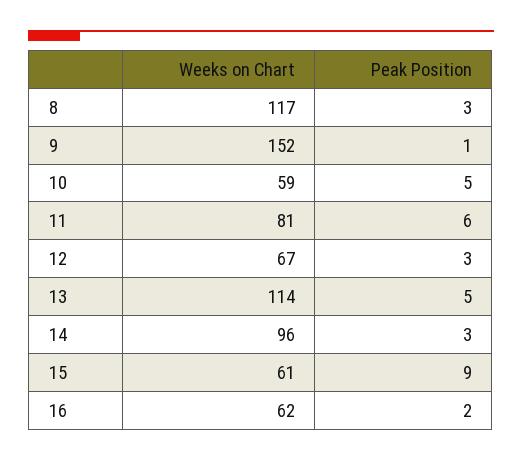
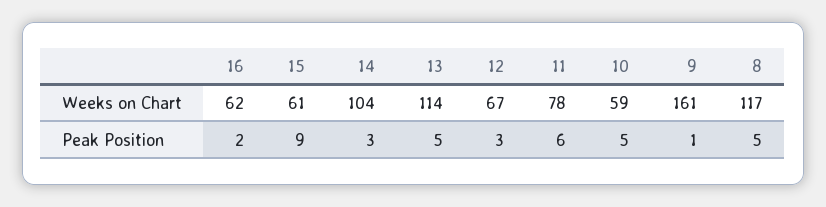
  {
    "Weeks on Chart": {
      "8": 117,
-     "9": 152,
+     "9": 161,
      "10": 59,
-     "11": 81,
+     "11": 78,
      "12": 67,
      "13": 114,
-     "14": 96,
+     "14": 104,
      "15": 61,
      "16": 62
    },
    "Peak Position": {
-     "8": 3,
+     "8": 5,
      "9": 1,
      "10": 5,
      "11": 6,
      "12": 3,
      "13": 5,
      "14": 3,
      "15": 9,
      "16": 2
    }
  }

